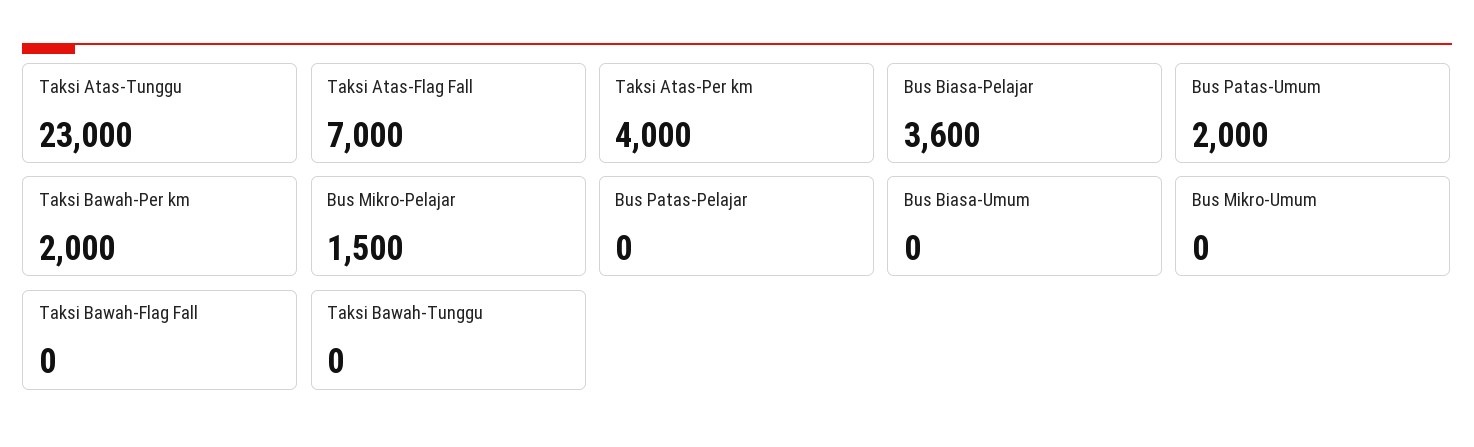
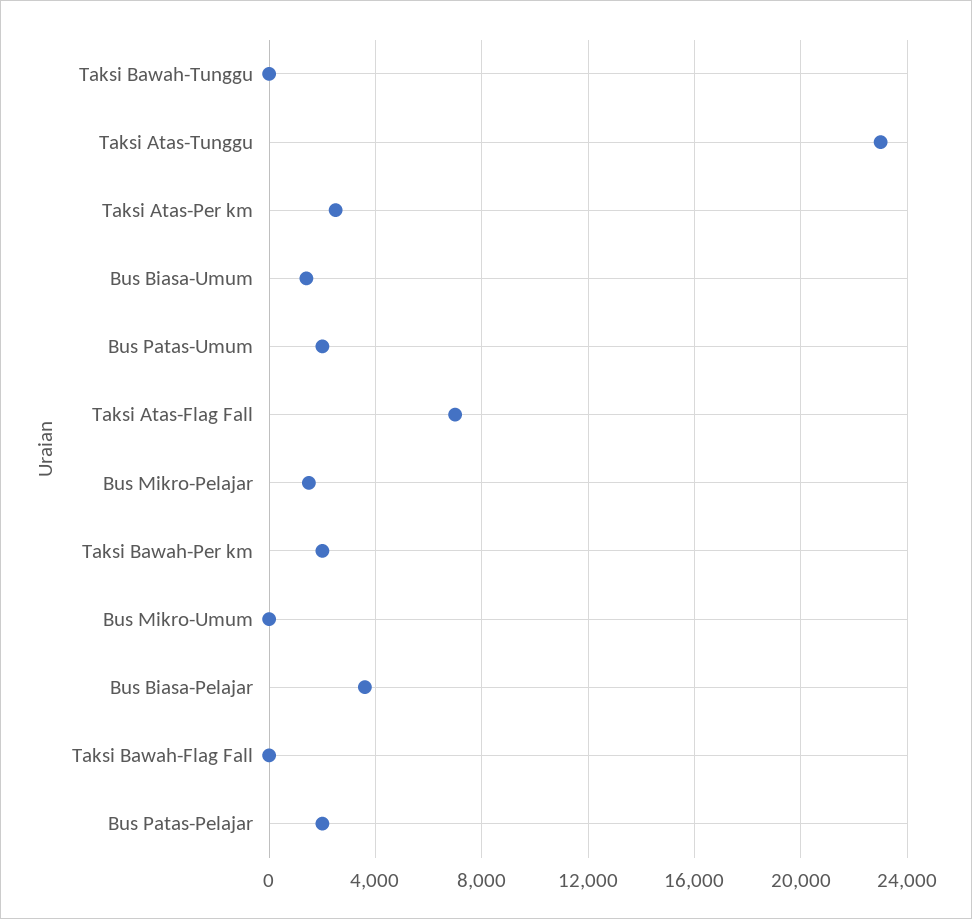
  {
    "Taksi Atas-Tunggu": 23000,
    "Taksi Atas-Flag Fall": 7000,
-   "Taksi Atas-Per km": 4000,
+   "Taksi Atas-Per km": 2500,
    "Bus Biasa-Pelajar": 3600,
    "Bus Patas-Umum": 2000,
    "Taksi Bawah-Per km": 2000,
    "Bus Mikro-Pelajar": 1500,
-   "Bus Patas-Pelajar": 0,
+   "Bus Patas-Pelajar": 2000,
-   "Bus Biasa-Umum": 0,
+   "Bus Biasa-Umum": 1500,
    "Bus Mikro-Umum": 0,
    "Taksi Bawah-Flag Fall": 0,
    "Taksi Bawah-Tunggu": 0
  }

